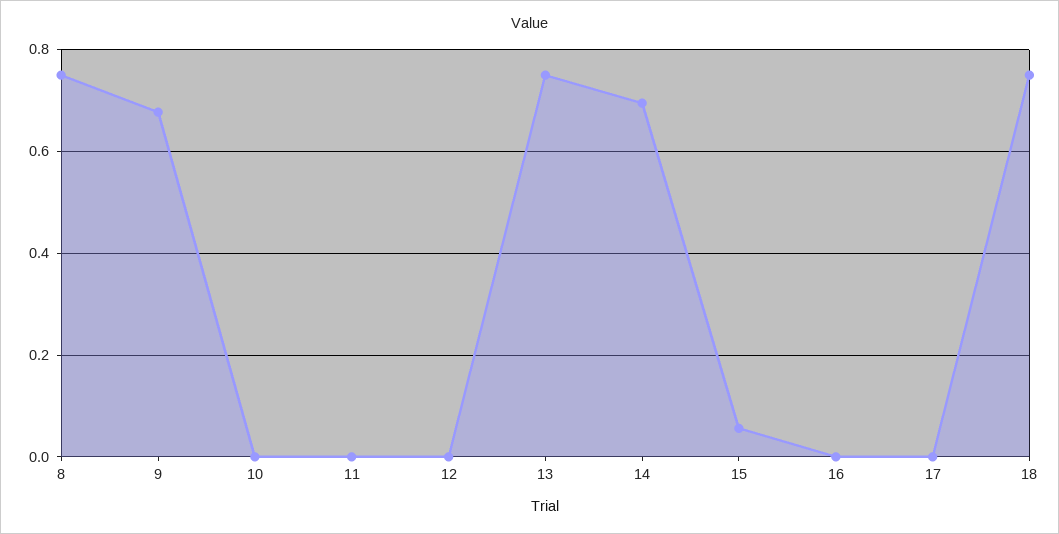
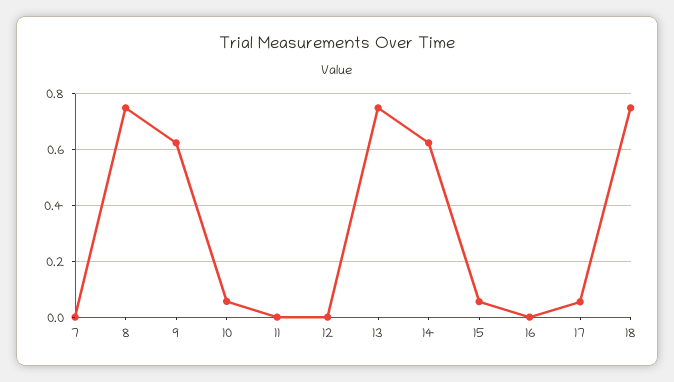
  {
    "8": 0.76,
-   "9": 0.68,
+   "9": 0.625,
-   "10": 0,
+   "10": 0.05,
    "11": 0,
    "12": 0,
    "13": 0.76,
-   "14": 0.7,
+   "14": 0.625,
    "15": 0.06,
    "16": 0,
-   "17": 0,
+   "17": 0.05,
-   "18": 0.76
+   "18": 0.76,
+   "7": 0
  }

